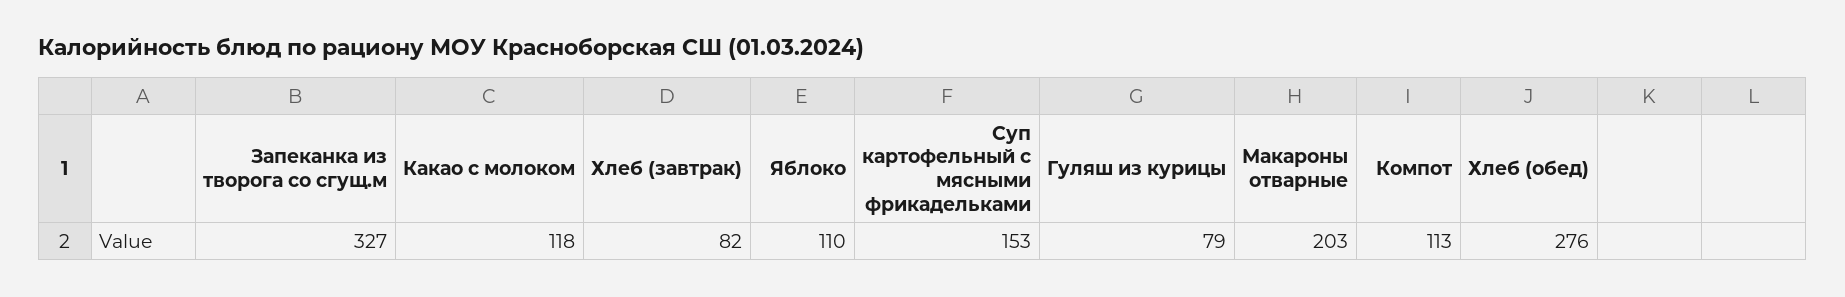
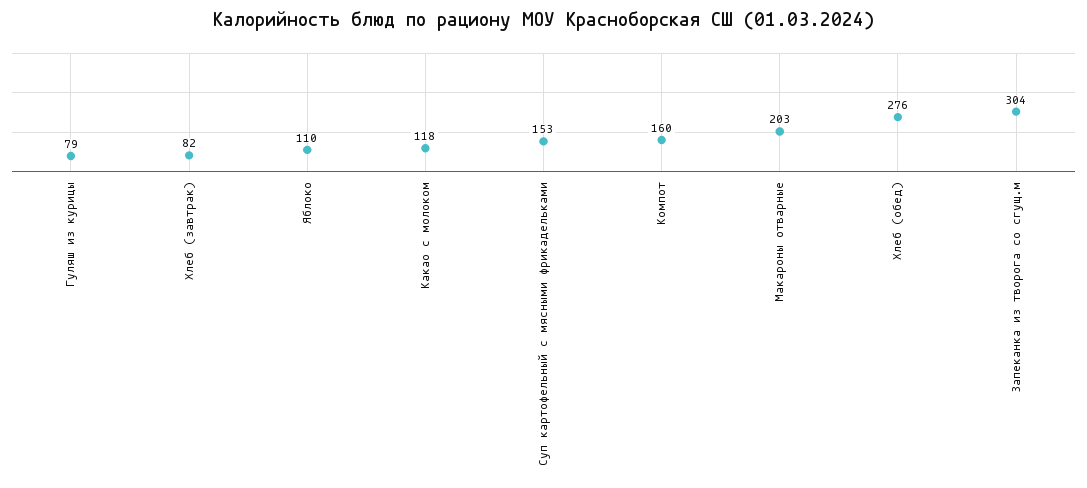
  {
-   "Запеканка из творога со сгущ.м": 327,
+   "Запеканка из творога со сгущ.м": 304,
    "Какао с молоком": 118,
    "Хлеб (завтрак)": 82,
    "Яблоко": 110,
    "Суп картофельный с мясными фрикадельками": 153,
    "Гуляш из курицы": 79,
    "Макароны отварные": 203,
-   "Компот": 113,
+   "Компот": 160,
    "Хлеб (обед)": 276
  }

